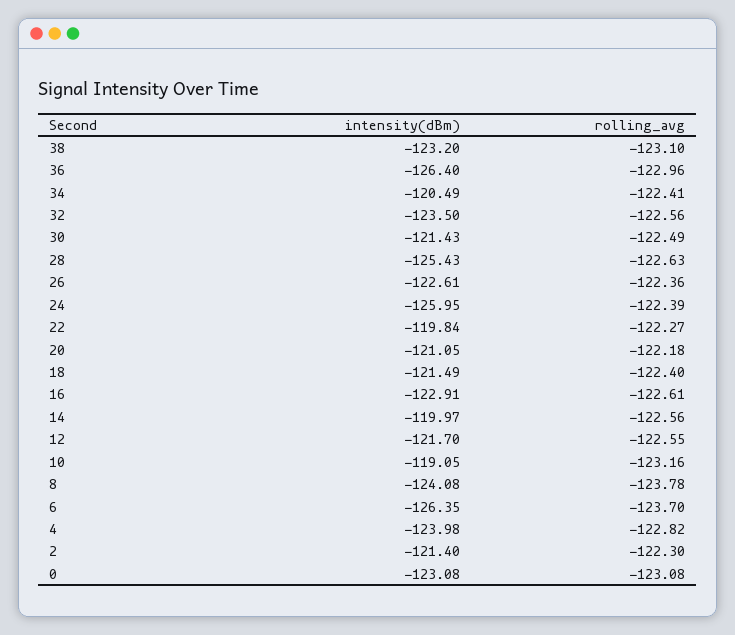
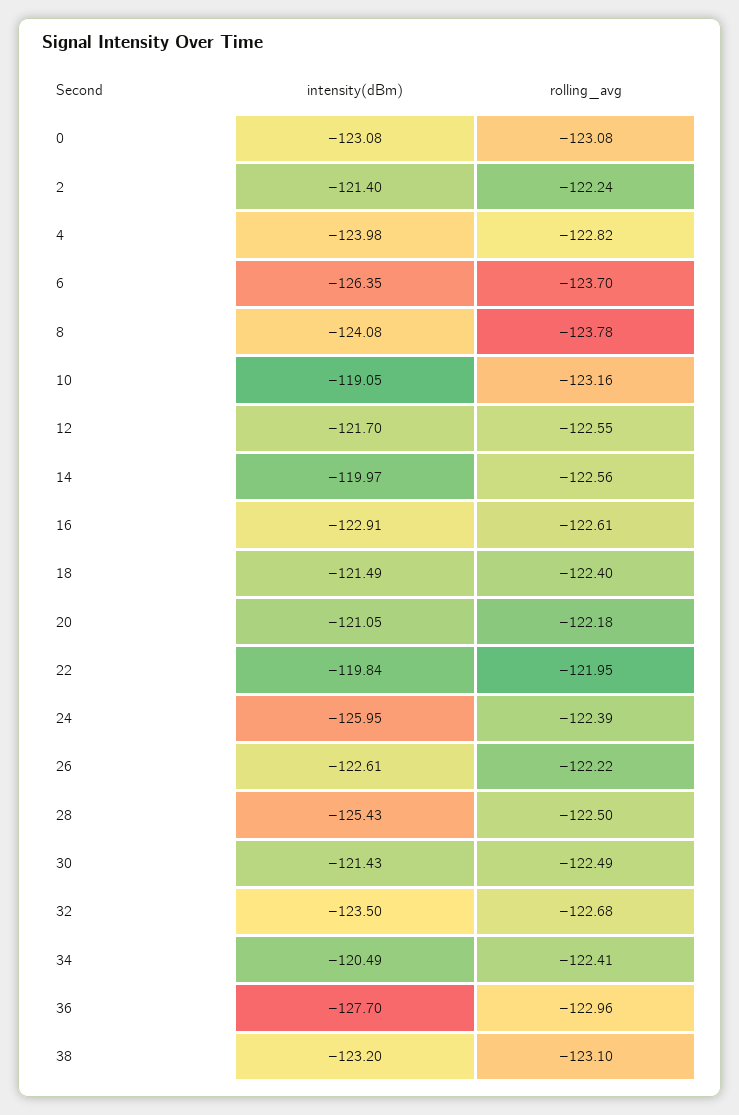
  {
    "intensity(dBm)": {
      "38": -123.2,
-     "36": -126.4,
+     "36": -127.7,
      "34": -120.49,
      "32": -123.5,
      "30": -121.43,
      "28": -125.43,
      "26": -122.61,
      "24": -125.95,
      "22": -119.84,
      "20": -121.05,
      "18": -121.49,
      "16": -122.91,
      "14": -119.97,
      "12": -121.7,
      "10": -119.05,
      "8": -124.08,
      "6": -126.35,
      "4": -123.98,
      "2": -121.4,
      "0": -123.08
    },
    "rolling_avg": {
      "38": -123.1,
      "36": -122.96,
      "34": -122.41,
-     "32": -122.56,
+     "32": -122.68,
      "30": -122.49,
-     "28": -122.63,
+     "28": -122.5,
-     "26": -122.36,
+     "26": -122.22,
      "24": -122.39,
-     "22": -122.27,
+     "22": -121.95,
      "20": -122.18,
      "18": -122.4,
      "16": -122.61,
      "14": -122.56,
      "12": -122.55,
      "10": -123.16,
      "8": -123.78,
      "6": -123.7,
      "4": -122.82,
-     "2": -122.3,
+     "2": -122.24,
      "0": -123.08
    }
  }

